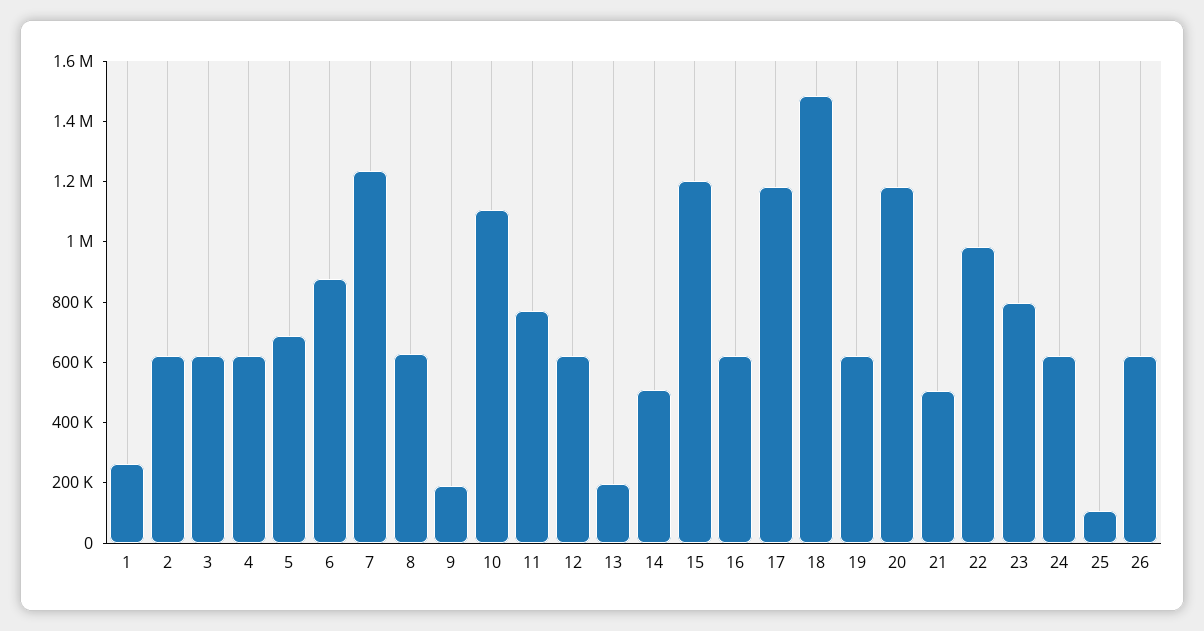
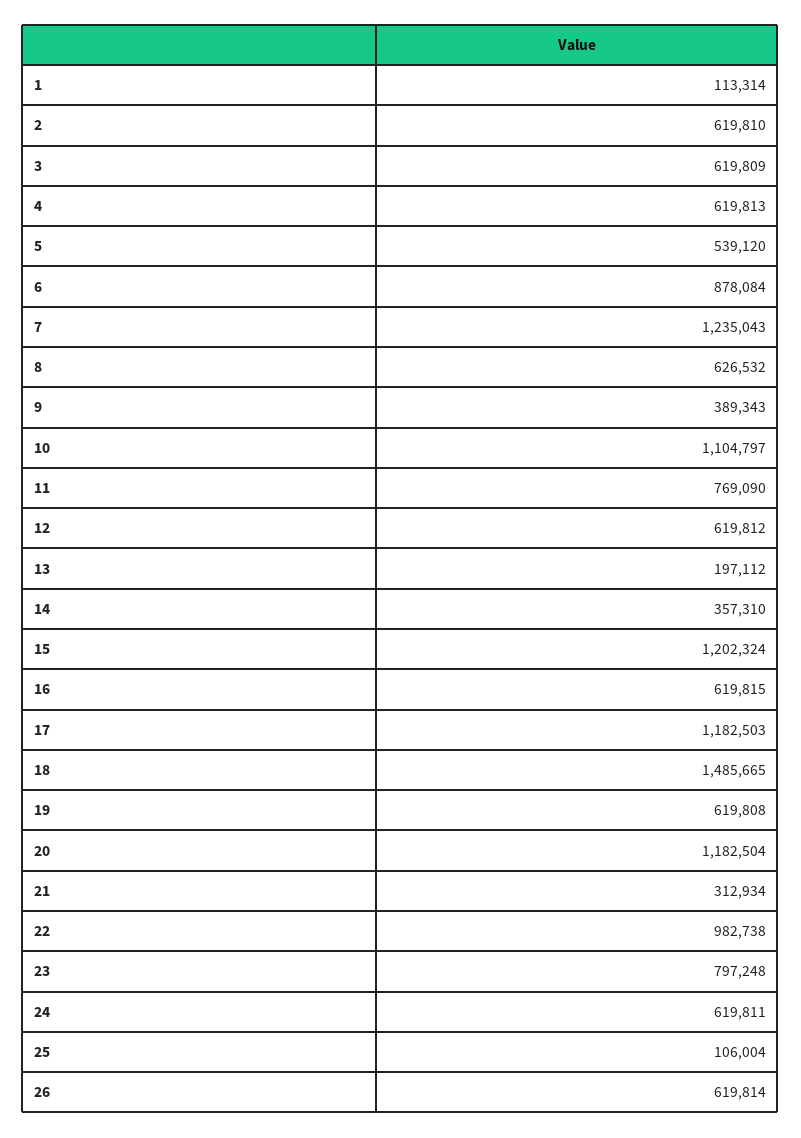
  {
-   "1": 250000,
+   "1": 113314,
    "2": 619810,
    "3": 619809,
    "4": 619813,
-   "5": 700000,
+   "5": 539120,
    "6": 878084,
    "7": 1235043,
    "8": 626532,
-   "9": 200000,
+   "9": 389343,
    "10": 1104797,
    "11": 769090,
    "12": 619812,
    "13": 197112,
-   "14": 500000,
+   "14": 357310,
    "15": 1202324,
    "16": 619815,
    "17": 1182503,
    "18": 1485665,
    "19": 619808,
    "20": 1182504,
-   "21": 500000,
+   "21": 312934,
    "22": 982738,
    "23": 797248,
    "24": 619811,
    "25": 106004,
    "26": 619814
  }

